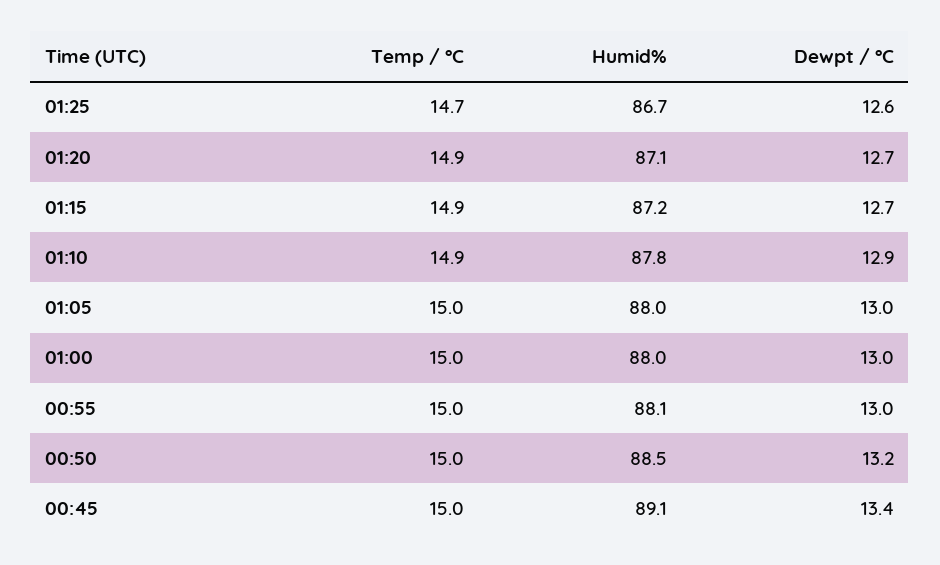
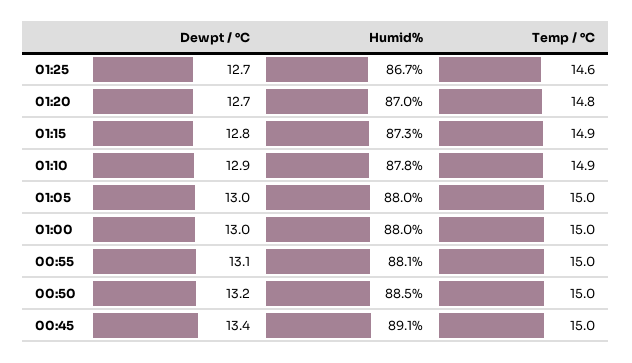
  {
    "Temp / °C": {
-     "01:25": 14.7,
+     "01:25": 14.6,
-     "01:20": 14.9,
+     "01:20": 14.8,
      "01:15": 14.9,
      "01:10": 14.9,
      "01:05": 15,
      "01:00": 15,
      "00:55": 15,
      "00:50": 15,
      "00:45": 15
    },
    "Humid%": {
      "01:25": 86.7,
-     "01:20": 87.1,
+     "01:20": 87,
-     "01:15": 87.2,
+     "01:15": 87.3,
      "01:10": 87.8,
      "01:05": 88,
      "01:00": 88,
      "00:55": 88.1,
      "00:50": 88.5,
      "00:45": 89.1
    },
    "Dewpt / °C": {
-     "01:25": 12.6,
+     "01:25": 12.7,
      "01:20": 12.7,
-     "01:15": 12.7,
+     "01:15": 12.8,
      "01:10": 12.9,
      "01:05": 13,
      "01:00": 13,
-     "00:55": 13,
+     "00:55": 13.1,
      "00:50": 13.2,
      "00:45": 13.4
    }
  }

